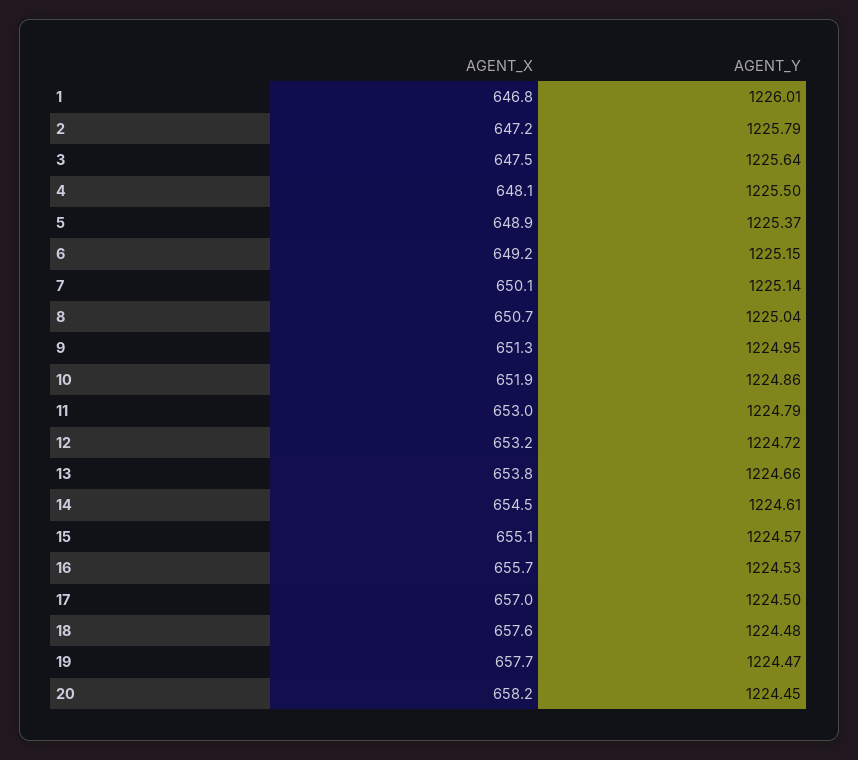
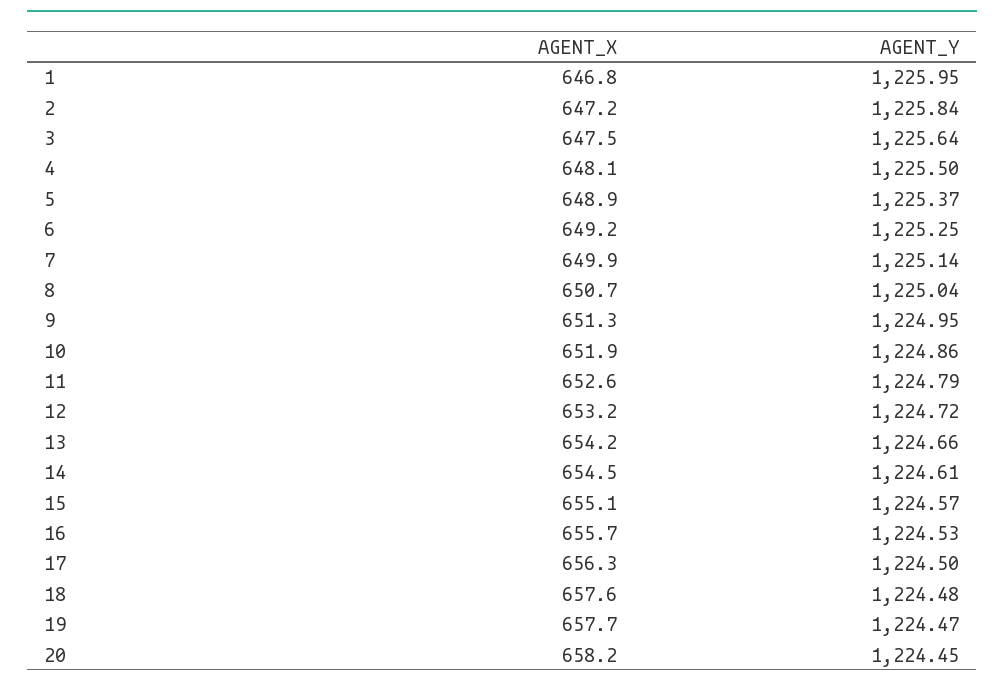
  {
    "AGENT_X": {
      "1": 646.8,
      "2": 647.2,
      "3": 647.5,
      "4": 648.1,
      "5": 648.9,
      "6": 649.2,
-     "7": 650.1,
+     "7": 649.9,
      "8": 650.7,
      "9": 651.3,
      "10": 651.9,
-     "11": 653,
+     "11": 652.6,
      "12": 653.2,
-     "13": 653.8,
+     "13": 654.2,
      "14": 654.5,
      "15": 655.1,
      "16": 655.7,
-     "17": 657,
+     "17": 656.3,
      "18": 657.6,
      "19": 657.7,
      "20": 658.2
    },
    "AGENT_Y": {
-     "1": 1226.01,
+     "1": 1225.95,
-     "2": 1225.79,
+     "2": 1225.84,
      "3": 1225.64,
      "4": 1225.5,
      "5": 1225.37,
-     "6": 1225.15,
+     "6": 1225.25,
      "7": 1225.14,
      "8": 1225.04,
      "9": 1224.95,
      "10": 1224.86,
      "11": 1224.79,
      "12": 1224.72,
      "13": 1224.66,
      "14": 1224.61,
      "15": 1224.57,
      "16": 1224.53,
      "17": 1224.5,
      "18": 1224.48,
      "19": 1224.47,
      "20": 1224.45
    }
  }

